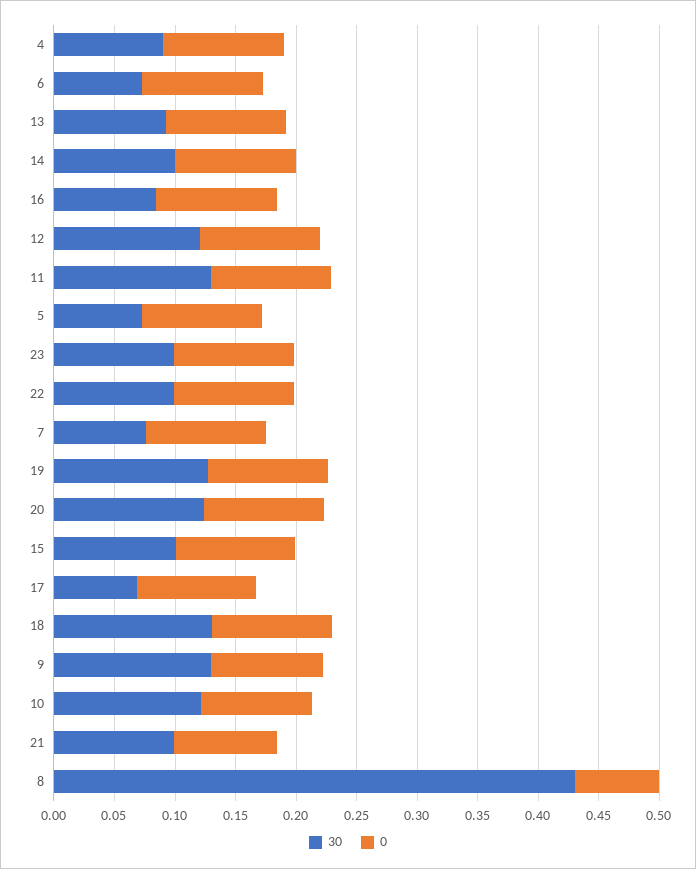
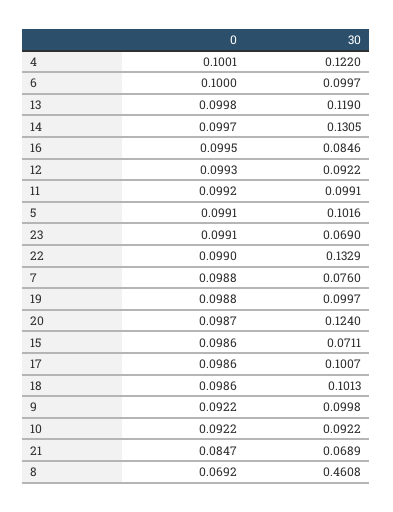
  {
    "30": {
-     "4": 0.09,
+     "4": 0.122,
-     "6": 0.07,
+     "6": 0.0997,
-     "13": 0.09,
+     "13": 0.119,
-     "14": 0.1,
+     "14": 0.1305,
      "16": 0.0846,
-     "12": 0.12,
+     "12": 0.0922,
-     "11": 0.13,
+     "11": 0.0991,
-     "5": 0.07,
+     "5": 0.1016,
-     "23": 0.1,
+     "23": 0.069,
-     "22": 0.1,
+     "22": 0.1329,
      "7": 0.076,
-     "19": 0.13,
+     "19": 0.0997,
      "20": 0.124,
-     "15": 0.1,
+     "15": 0.0711,
-     "17": 0.07,
+     "17": 0.1007,
-     "18": 0.13,
+     "18": 0.1013,
-     "9": 0.13,
+     "9": 0.0998,
-     "10": 0.12,
+     "10": 0.0922,
-     "21": 0.1,
+     "21": 0.0689,
-     "8": 0.43
+     "8": 0.4608
    },
    "0": {
      "4": 0.1001,
      "6": 0.1,
      "13": 0.0998,
      "14": 0.0997,
      "16": 0.0995,
      "12": 0.0993,
      "11": 0.0992,
      "5": 0.0991,
      "23": 0.0991,
      "22": 0.099,
      "7": 0.0988,
      "19": 0.0988,
      "20": 0.0987,
      "15": 0.0986,
      "17": 0.0986,
      "18": 0.0986,
      "9": 0.0922,
      "10": 0.0922,
      "21": 0.0847,
      "8": 0.0692
    }
  }

